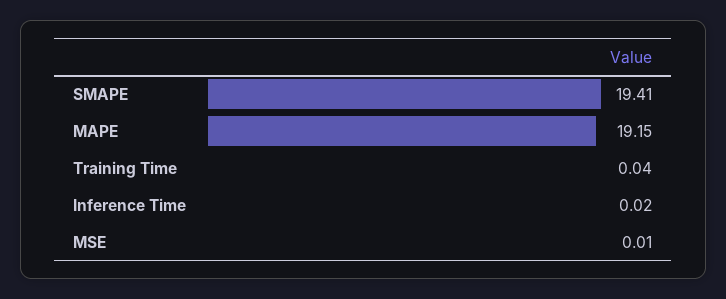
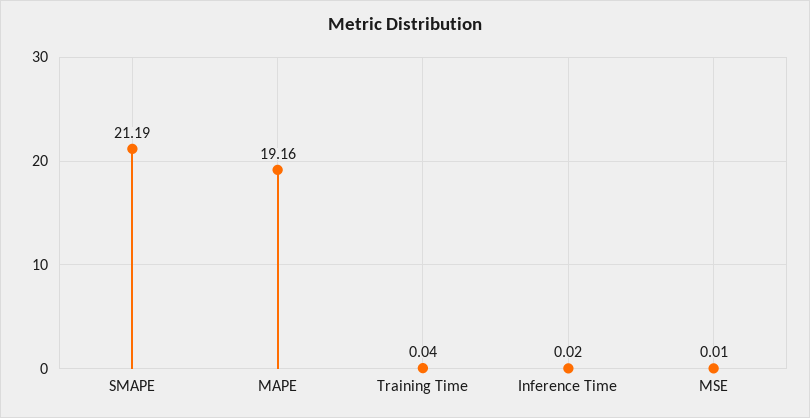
  {
-   "SMAPE": 19.41,
+   "SMAPE": 21.19,
-   "MAPE": 19.15,
+   "MAPE": 19.16,
    "Training Time": 0.04,
    "Inference Time": 0.02,
    "MSE": 0.01
  }

